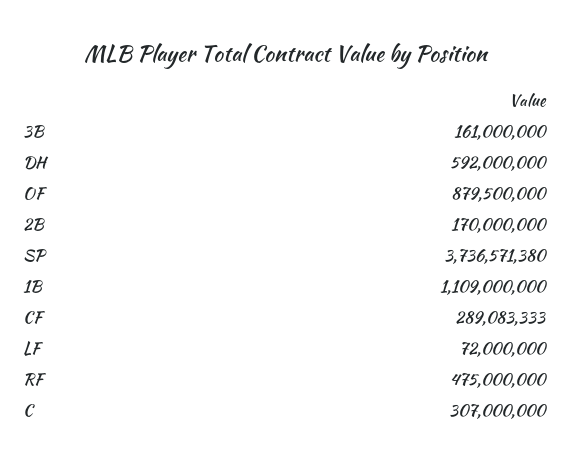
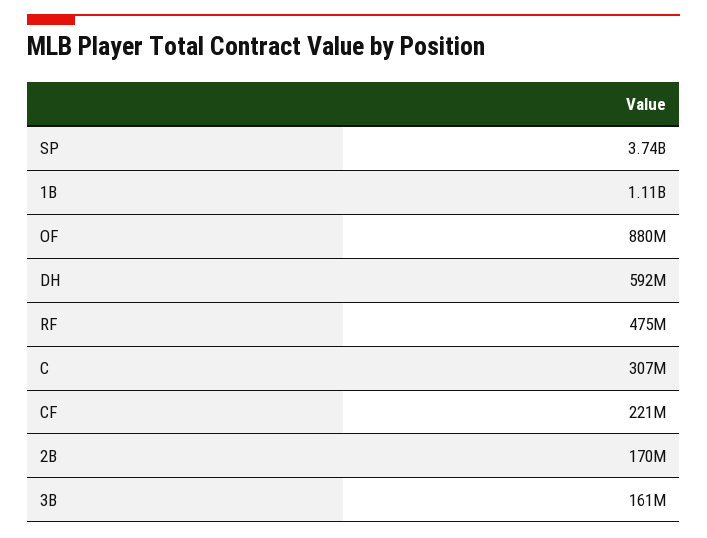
  {
    "3B": 161000000,
    "DH": 592000000,
    "OF": 879500000,
    "2B": 170000000,
    "SP": 3736571380,
    "1B": 1109000000,
-   "CF": 289083333,
+   "CF": 221000000,
-   "LF": 72000000,
    "RF": 475000000,
    "C": 307000000
  }

